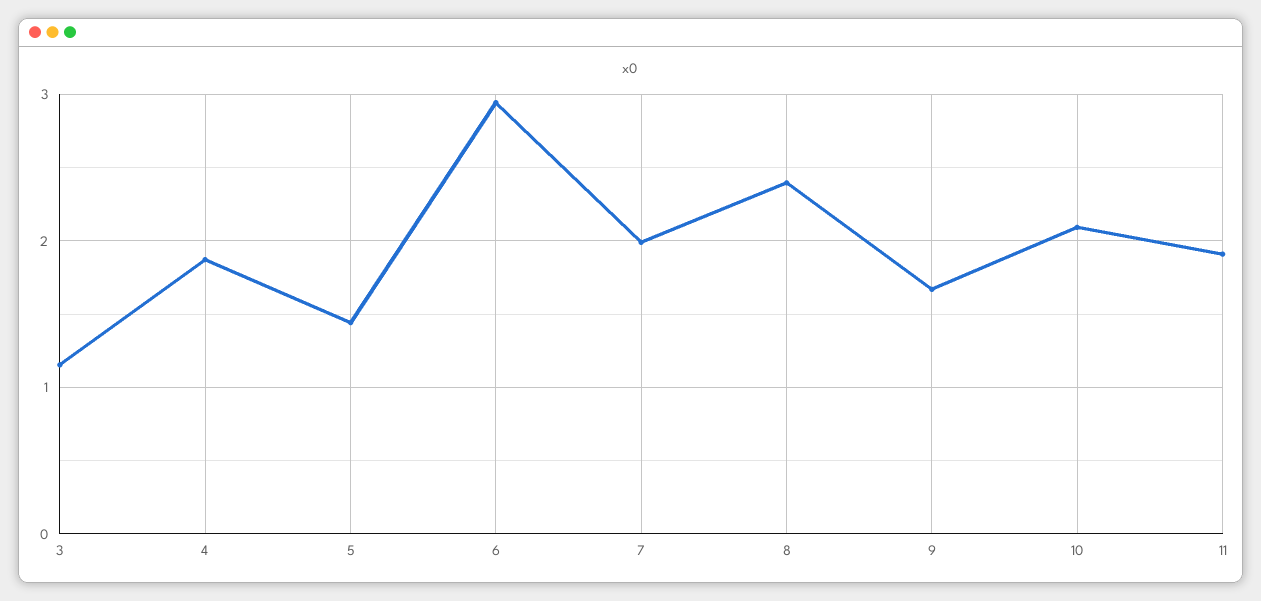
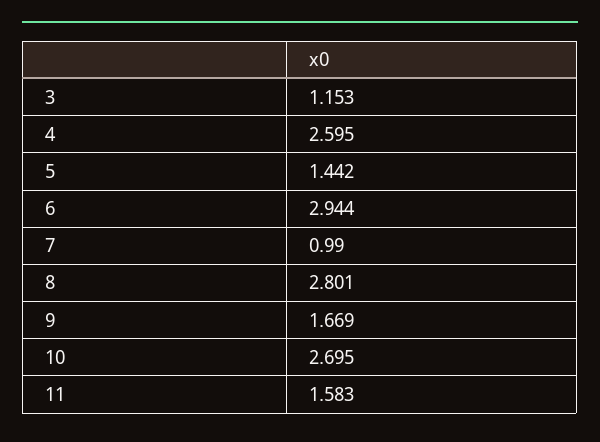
  {
    "3": 1.153,
-   "4": 1.9,
+   "4": 2.595,
    "5": 1.442,
    "6": 2.944,
-   "7": 2,
+   "7": 0.99,
-   "8": 2.4,
+   "8": 2.801,
    "9": 1.669,
-   "10": 2.1,
+   "10": 2.695,
-   "11": 1.9
+   "11": 1.583
  }

